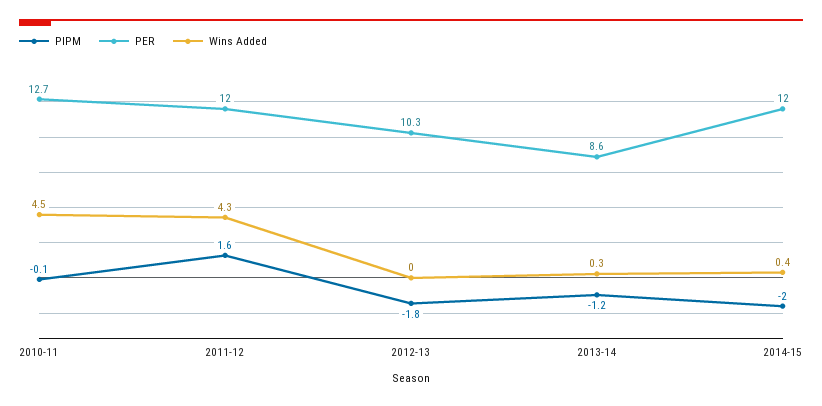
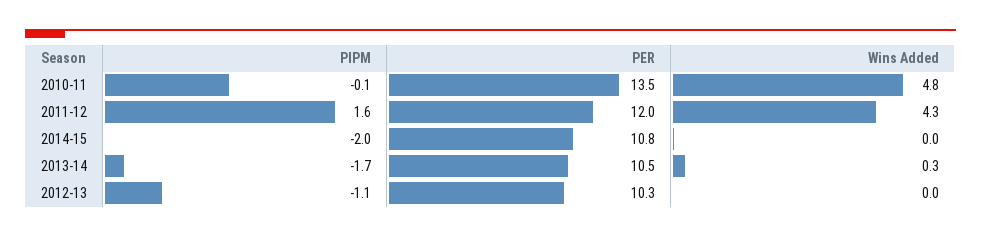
  {
    "PIPM": {
      "2010-11": -0.1,
      "2011-12": 1.6,
-     "2012-13": -1.8,
+     "2012-13": -1.1,
-     "2013-14": -1.2,
+     "2013-14": -1.7,
      "2014-15": -2
    },
    "PER": {
-     "2010-11": 12.7,
+     "2010-11": 13.5,
      "2011-12": 12,
      "2012-13": 10.3,
-     "2013-14": 8.6,
+     "2013-14": 10.5,
-     "2014-15": 12
+     "2014-15": 10.8
    },
    "Wins Added": {
-     "2010-11": 4.5,
+     "2010-11": 4.8,
      "2011-12": 4.3,
      "2012-13": 0,
      "2013-14": 0.3,
-     "2014-15": 0.4
+     "2014-15": 0
    }
  }

